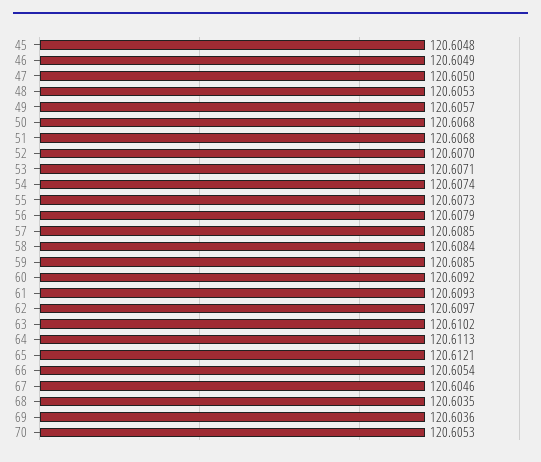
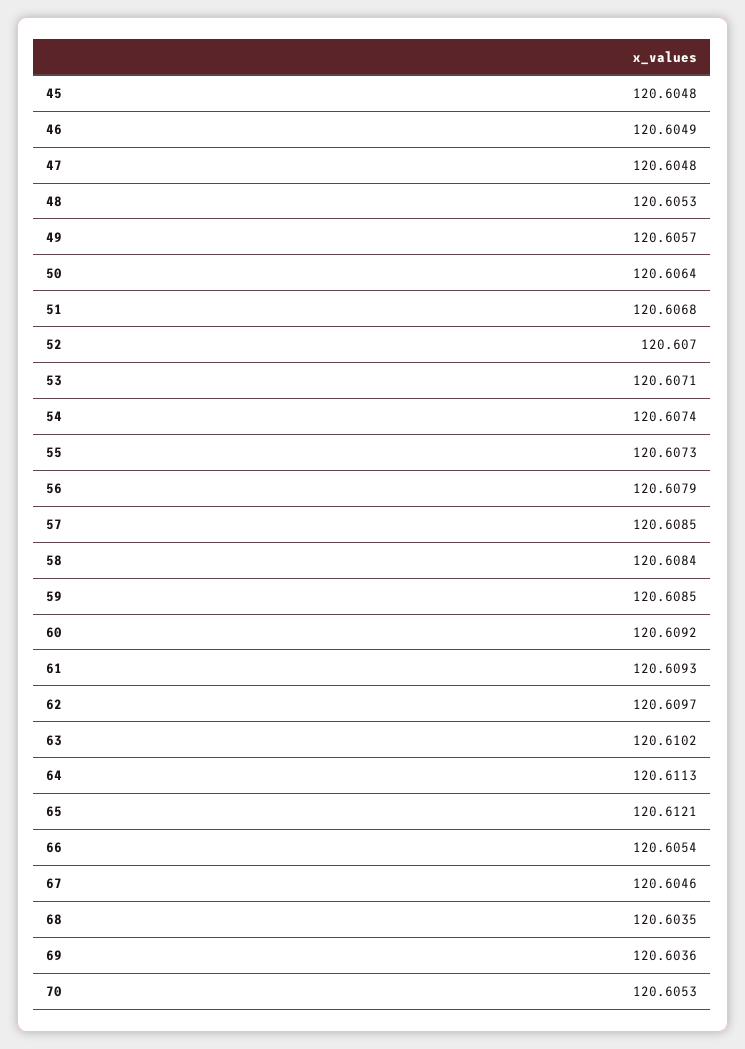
  {
    "45": 120.6048,
    "46": 120.6049,
-   "47": 120.605,
+   "47": 120.6048,
    "48": 120.6053,
    "49": 120.6057,
-   "50": 120.6068,
+   "50": 120.6064,
    "51": 120.6068,
    "52": 120.607,
    "53": 120.6071,
    "54": 120.6074,
    "55": 120.6073,
    "56": 120.6079,
    "57": 120.6085,
    "58": 120.6084,
    "59": 120.6085,
    "60": 120.6092,
    "61": 120.6093,
    "62": 120.6097,
    "63": 120.6102,
    "64": 120.6113,
    "65": 120.6121,
    "66": 120.6054,
    "67": 120.6046,
    "68": 120.6035,
    "69": 120.6036,
    "70": 120.6053
  }

